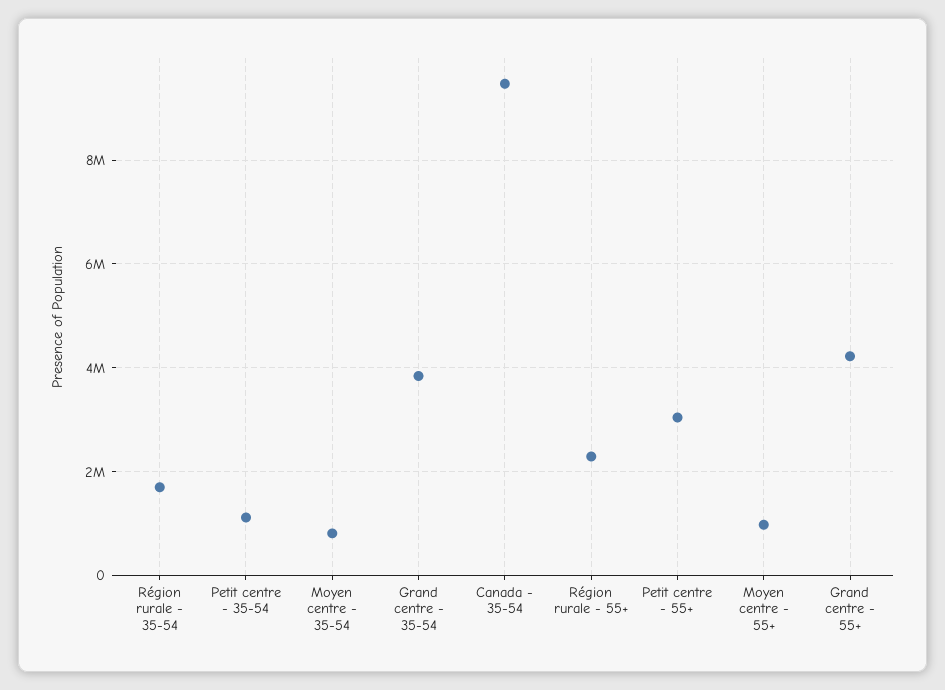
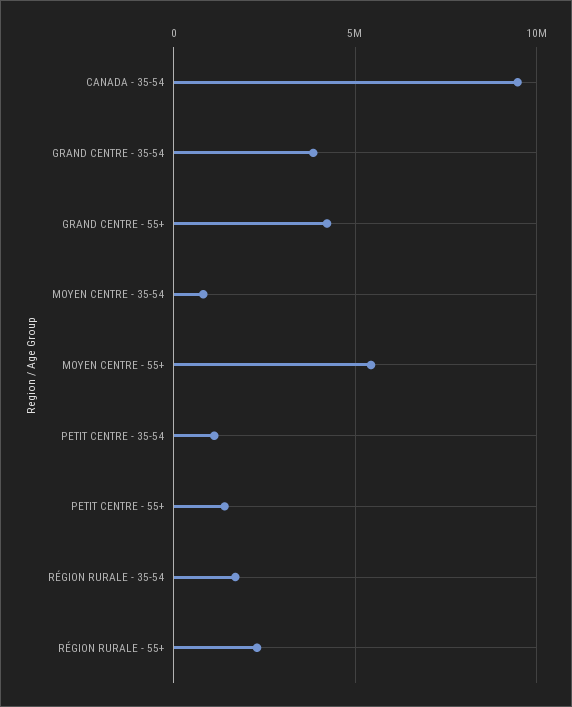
  {
    "Région rurale - 35-54": 1600000,
    "Petit centre - 35-54": 1200000,
    "Moyen centre - 35-54": 800000,
    "Grand centre - 35-54": 3800000,
    "Canada - 35-54": 9400000,
    "Région rurale - 55+": 2200000,
-   "Petit centre - 55+": 3000000,
+   "Petit centre - 55+": 1500000,
-   "Moyen centre - 55+": 1000000,
+   "Moyen centre - 55+": 5500000,
    "Grand centre - 55+": 4200000
  }

